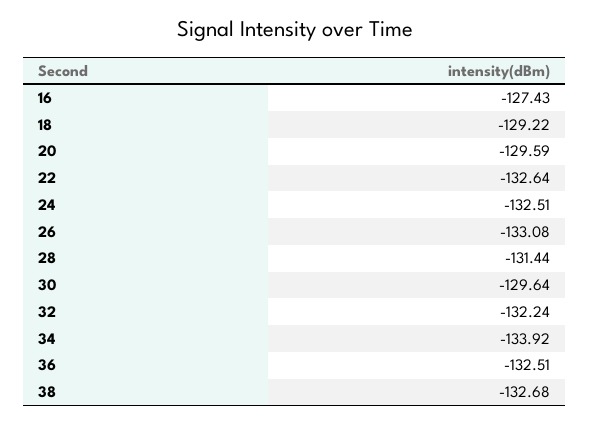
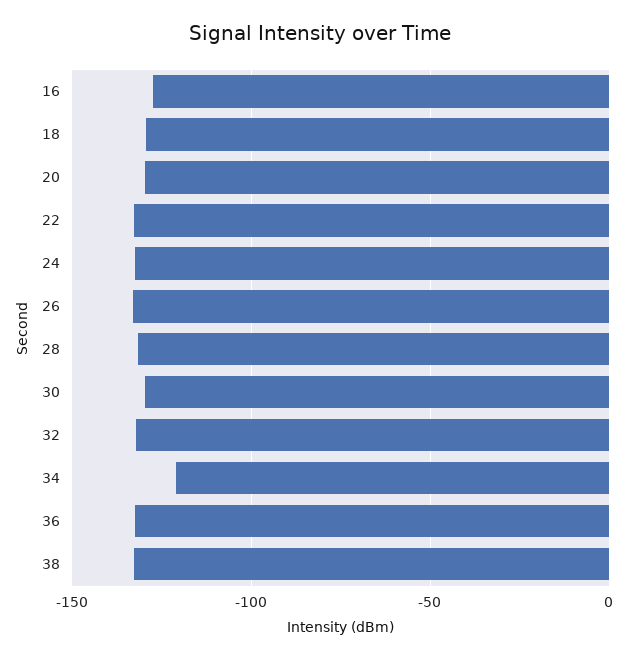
  {
    "16": -127.43,
    "18": -129.22,
    "20": -129.59,
    "22": -132.64,
    "24": -132.51,
    "26": -133.08,
    "28": -131.44,
    "30": -129.64,
    "32": -132.24,
-   "34": -133.92,
+   "34": -120,
    "36": -132.51,
    "38": -132.68
  }

